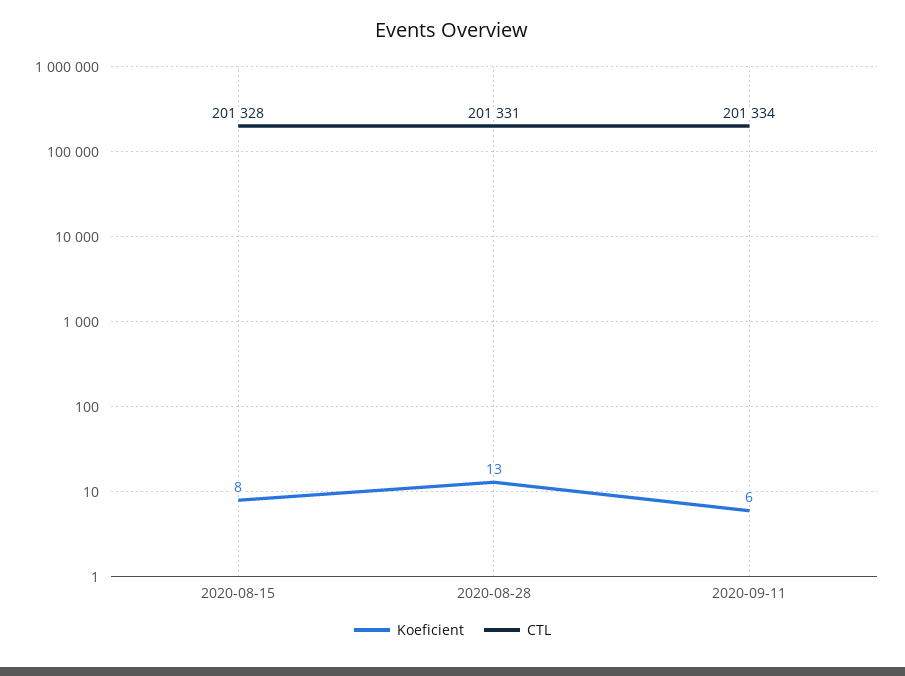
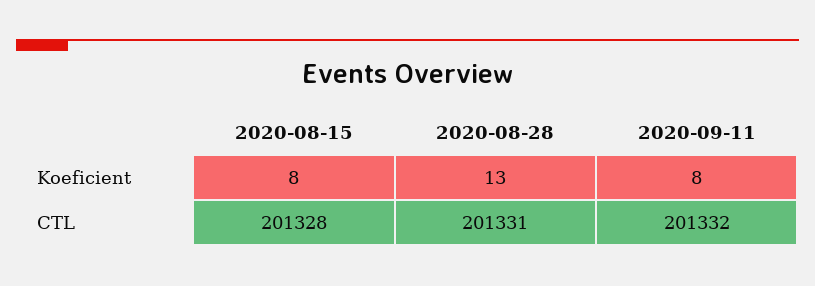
  {
    "Koeficient": {
      "2020-08-15": 8,
      "2020-08-28": 13,
-     "2020-09-11": 6
+     "2020-09-11": 8
    },
    "CTL": {
      "2020-08-15": 201328,
      "2020-08-28": 201331,
-     "2020-09-11": 201334
+     "2020-09-11": 201332
    }
  }

